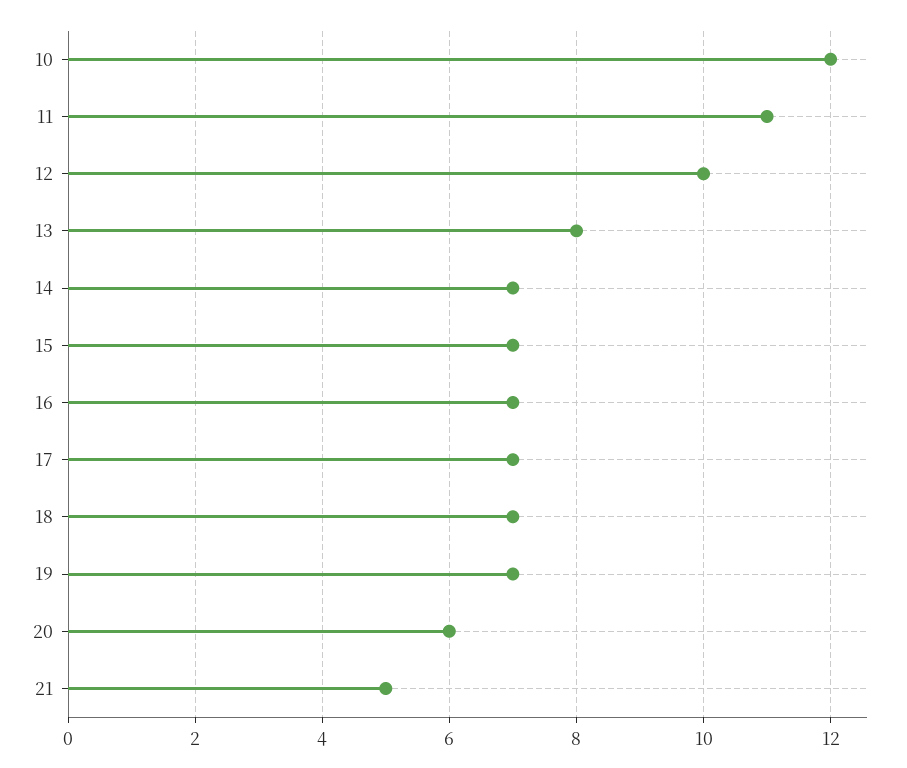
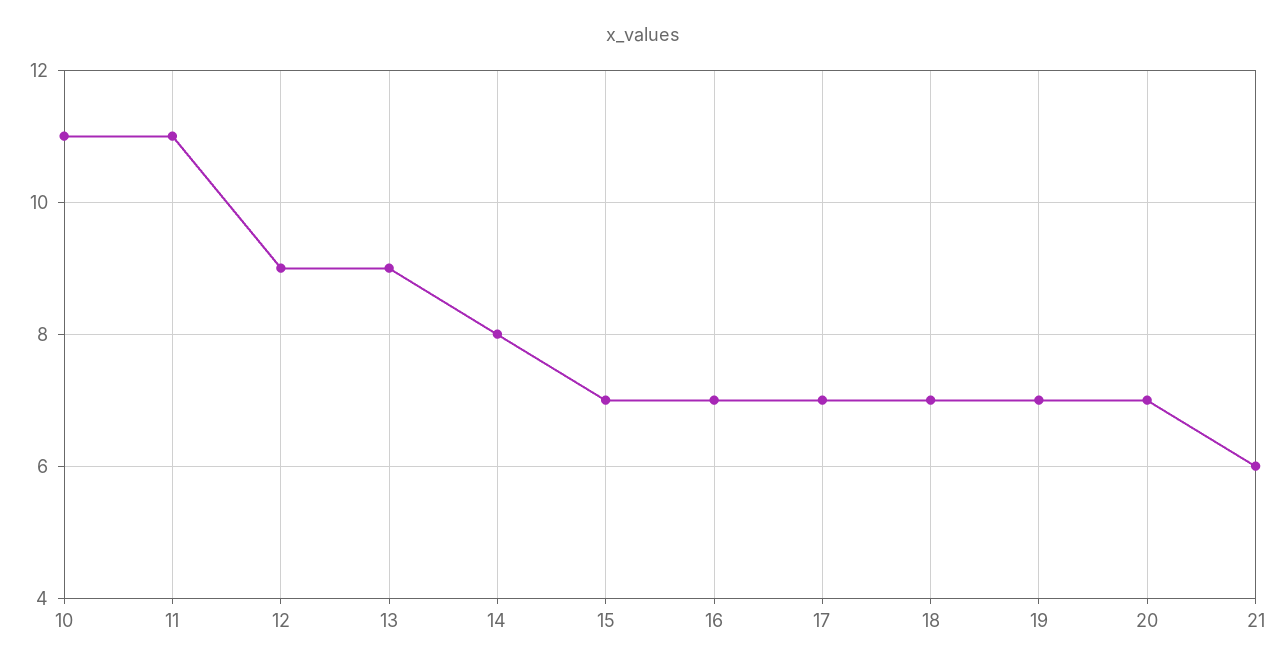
  {
-   "10": 12,
+   "10": 11,
    "11": 11,
-   "12": 10,
+   "12": 9,
-   "13": 8,
+   "13": 9,
-   "14": 7,
+   "14": 8,
    "15": 7,
    "16": 7,
    "17": 7,
    "18": 7,
    "19": 7,
-   "20": 6,
+   "20": 7,
-   "21": 5
+   "21": 6
  }

